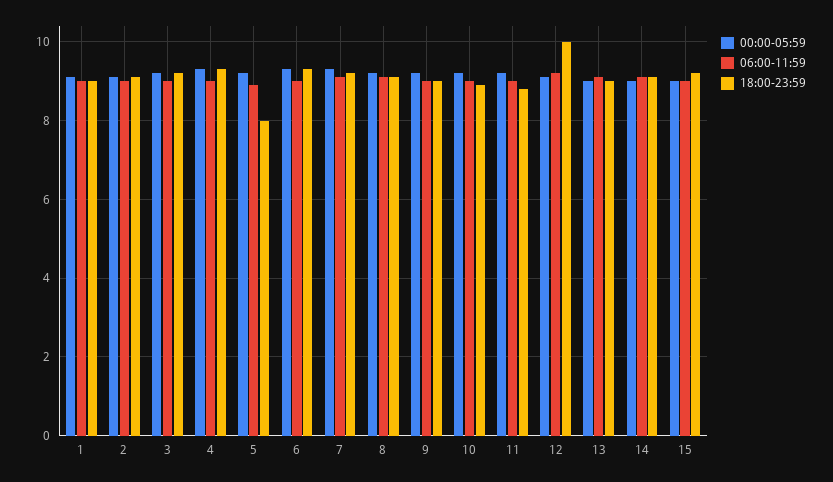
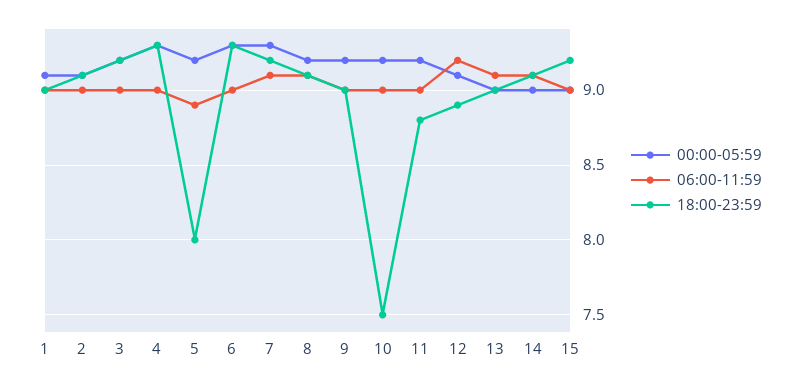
  {
    "00:00-05:59": {
      "1": 9.1,
      "2": 9.1,
      "3": 9.2,
      "4": 9.3,
      "5": 9.2,
      "6": 9.3,
      "7": 9.3,
      "8": 9.2,
      "9": 9.2,
      "10": 9.2,
      "11": 9.2,
      "12": 9.1,
      "13": 9,
      "14": 9,
      "15": 9
    },
    "06:00-11:59": {
      "1": 9,
      "2": 9,
      "3": 9,
      "4": 9,
      "5": 8.9,
      "6": 9,
      "7": 9.1,
      "8": 9.1,
      "9": 9,
      "10": 9,
      "11": 9,
      "12": 9.2,
      "13": 9.1,
      "14": 9.1,
      "15": 9
    },
    "18:00-23:59": {
      "1": 9,
      "2": 9.1,
      "3": 9.2,
      "4": 9.3,
      "5": 8,
      "6": 9.3,
      "7": 9.2,
      "8": 9.1,
      "9": 9,
-     "10": 9,
+     "10": 7.5,
      "11": 8.8,
-     "12": 10,
+     "12": 8.9,
      "13": 9,
      "14": 9.1,
      "15": 9.2
    }
  }

